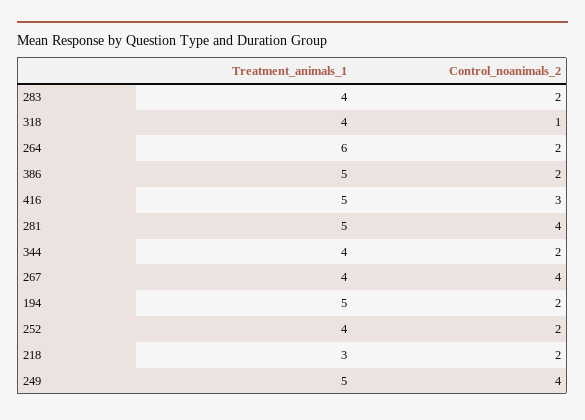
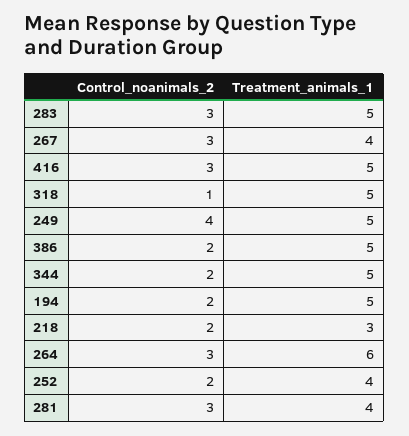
  {
    "Treatment_animals_1": {
-     "283": 4,
+     "283": 5,
-     "318": 4,
+     "318": 5,
      "264": 6,
      "386": 5,
      "416": 5,
-     "281": 5,
+     "281": 4,
-     "344": 4,
+     "344": 5,
      "267": 4,
      "194": 5,
      "252": 4,
      "218": 3,
      "249": 5
    },
    "Control_noanimals_2": {
-     "283": 2,
+     "283": 3,
      "318": 1,
-     "264": 2,
+     "264": 3,
      "386": 2,
      "416": 3,
-     "281": 4,
+     "281": 3,
      "344": 2,
-     "267": 4,
+     "267": 3,
      "194": 2,
      "252": 2,
      "218": 2,
      "249": 4
    }
  }

